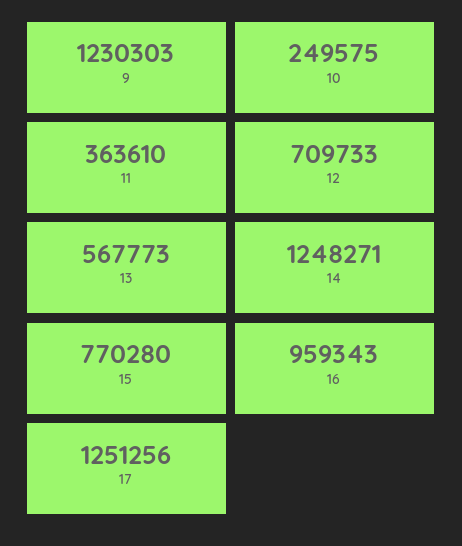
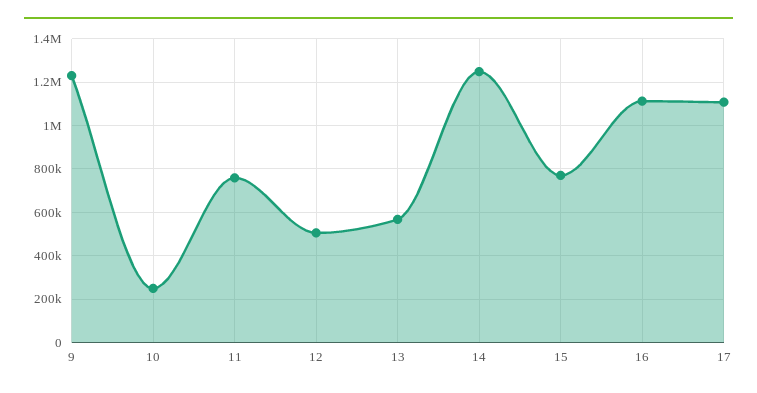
  {
    "9": 1230303,
    "10": 249575,
-   "11": 363610,
+   "11": 750000,
-   "12": 709733,
+   "12": 500000,
    "13": 567773,
    "14": 1248271,
    "15": 770280,
-   "16": 959343,
+   "16": 1100000,
-   "17": 1251256
+   "17": 1100000
  }

